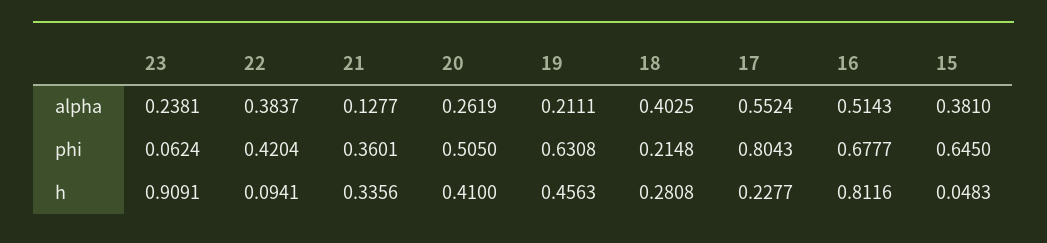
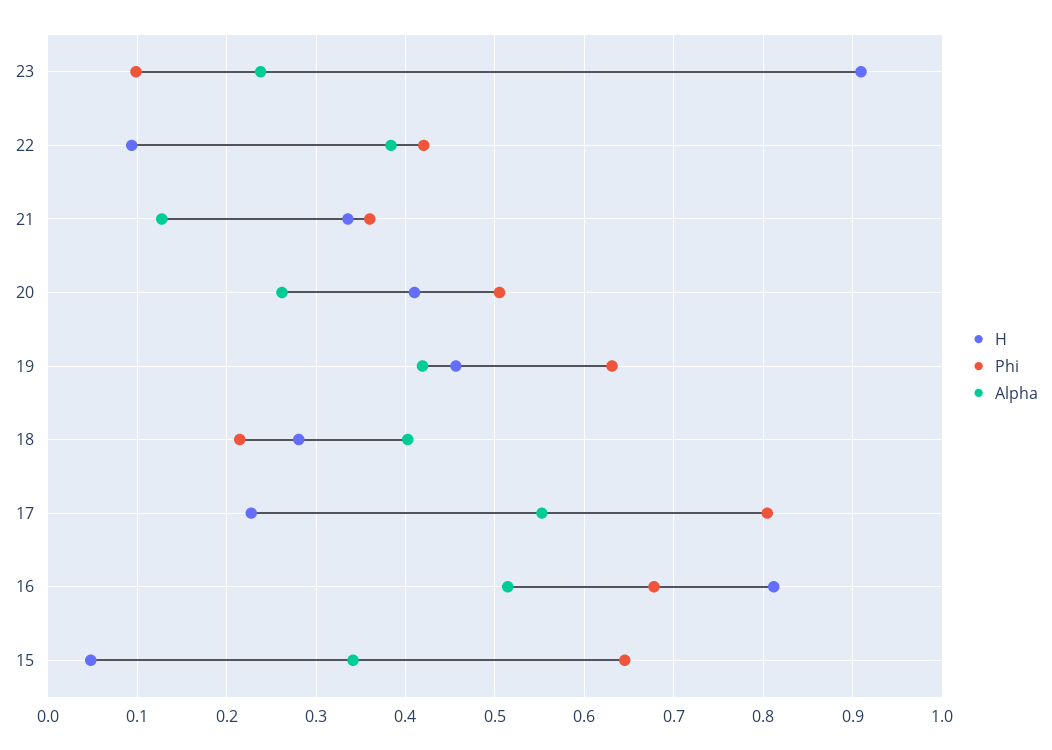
  {
    "alpha": {
      "23": 0.2381,
      "22": 0.3837,
      "21": 0.1277,
      "20": 0.2619,
-     "19": 0.2111,
+     "19": 0.42,
      "18": 0.4025,
      "17": 0.5524,
      "16": 0.5143,
-     "15": 0.381
+     "15": 0.34
    },
    "phi": {
-     "23": 0.0624,
+     "23": 0.1,
      "22": 0.4204,
      "21": 0.3601,
      "20": 0.505,
      "19": 0.6308,
      "18": 0.2148,
      "17": 0.8043,
      "16": 0.6777,
      "15": 0.645
    },
    "h": {
      "23": 0.9091,
      "22": 0.0941,
      "21": 0.3356,
      "20": 0.41,
      "19": 0.4563,
      "18": 0.2808,
      "17": 0.2277,
      "16": 0.8116,
      "15": 0.0483
    }
  }

